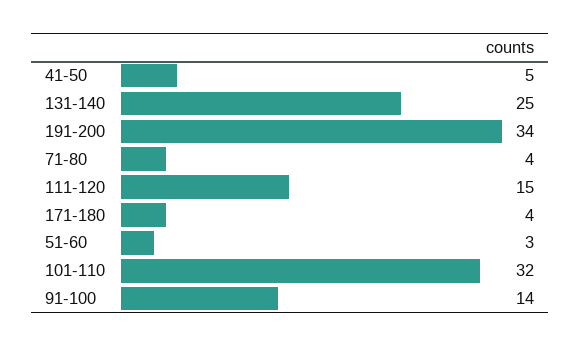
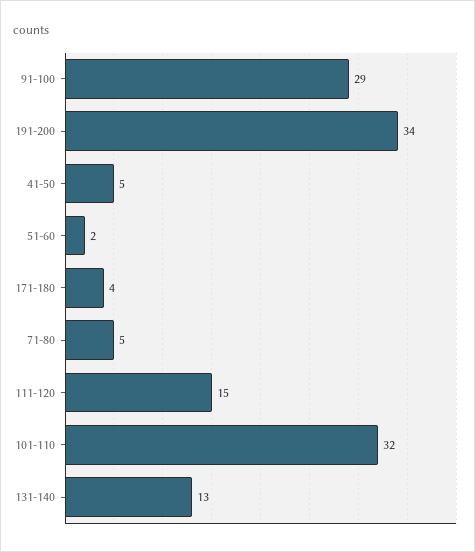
  {
    "41-50": 5,
-   "131-140": 25,
+   "131-140": 13,
    "191-200": 34,
-   "71-80": 4,
+   "71-80": 5,
    "111-120": 15,
    "171-180": 4,
-   "51-60": 3,
+   "51-60": 2,
    "101-110": 32,
-   "91-100": 14
+   "91-100": 29
  }

